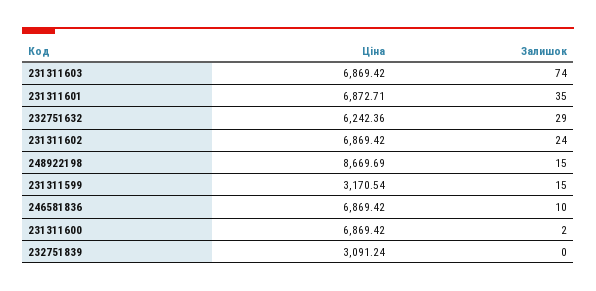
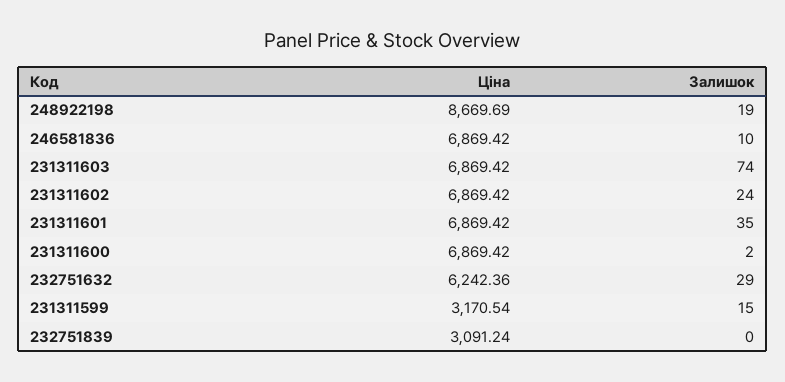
  {
    "Ціна": {
      "231311603": 6869.42,
-     "231311601": 6872.71,
+     "231311601": 6869.42,
      "232751632": 6242.36,
      "231311602": 6869.42,
      "248922198": 8669.69,
      "231311599": 3170.54,
      "246581836": 6869.42,
      "231311600": 6869.42,
      "232751839": 3091.24
    },
    "Залишок": {
      "231311603": 74,
      "231311601": 35,
      "232751632": 29,
      "231311602": 24,
-     "248922198": 15,
+     "248922198": 19,
      "231311599": 15,
      "246581836": 10,
      "231311600": 2,
      "232751839": 0
    }
  }

